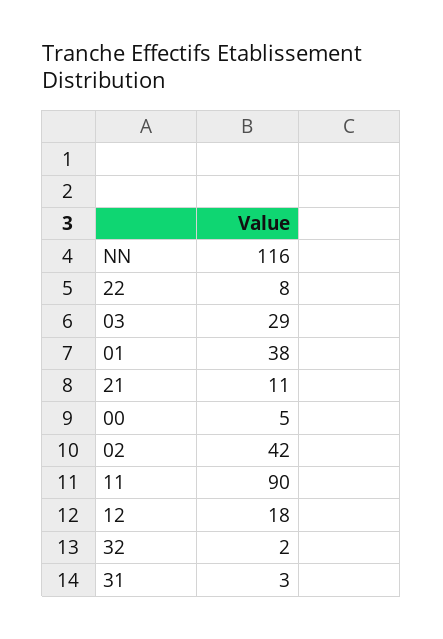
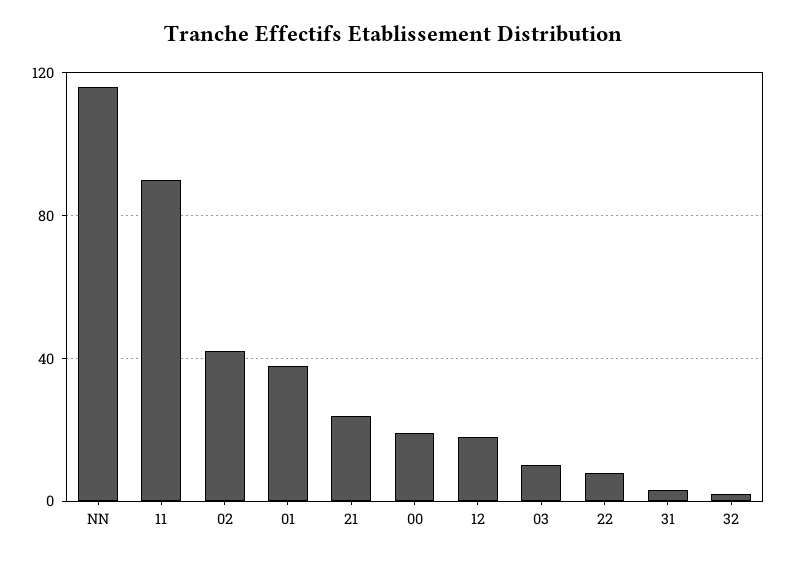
  {
    "NN": 116,
    "22": 8,
-   "03": 29,
+   "03": 10,
    "01": 38,
-   "21": 11,
+   "21": 25,
-   "00": 5,
+   "00": 20,
    "02": 42,
    "11": 90,
    "12": 18,
    "32": 2,
    "31": 3
  }

